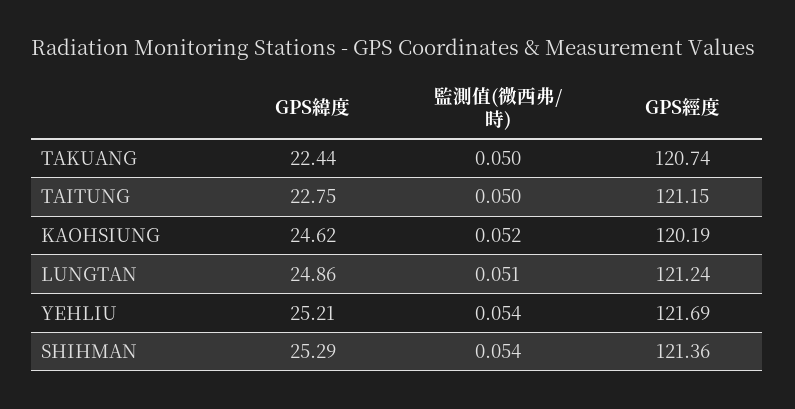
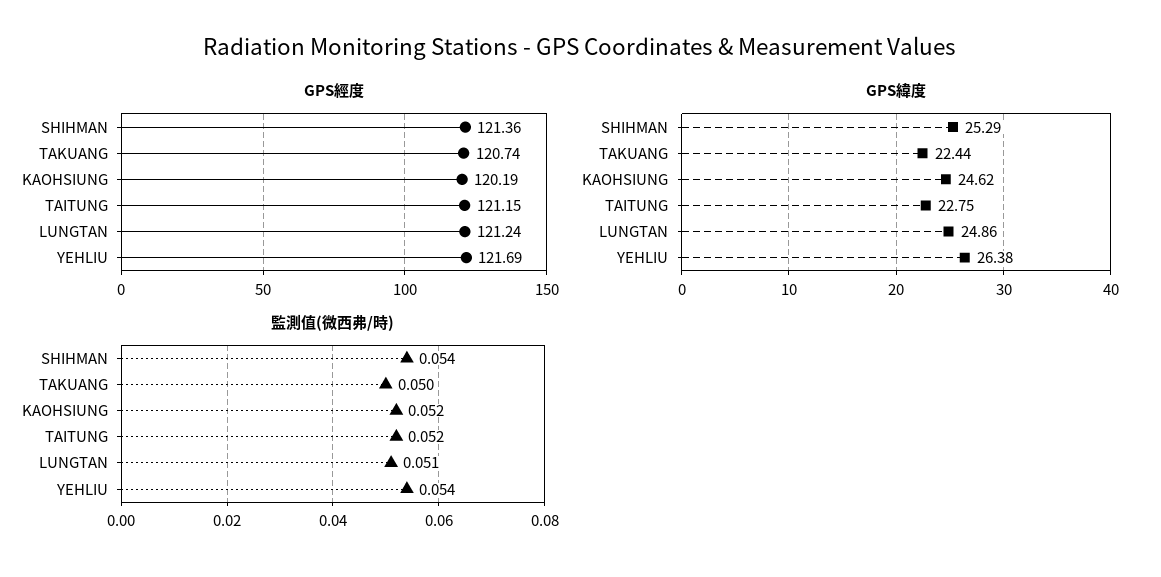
  {
    "GPS緯度": {
      "TAKUANG": 22.44,
      "TAITUNG": 22.75,
      "KAOHSIUNG": 24.62,
      "LUNGTAN": 24.86,
-     "YEHLIU": 25.21,
+     "YEHLIU": 26.38,
      "SHIHMAN": 25.29
    },
    "監測值(微西弗/時)": {
      "TAKUANG": 0.05,
-     "TAITUNG": 0.05,
+     "TAITUNG": 0.052,
      "KAOHSIUNG": 0.052,
      "LUNGTAN": 0.051,
      "YEHLIU": 0.054,
      "SHIHMAN": 0.054
    },
    "GPS經度": {
      "TAKUANG": 120.74,
      "TAITUNG": 121.15,
      "KAOHSIUNG": 120.19,
      "LUNGTAN": 121.24,
      "YEHLIU": 121.69,
      "SHIHMAN": 121.36
    }
  }

